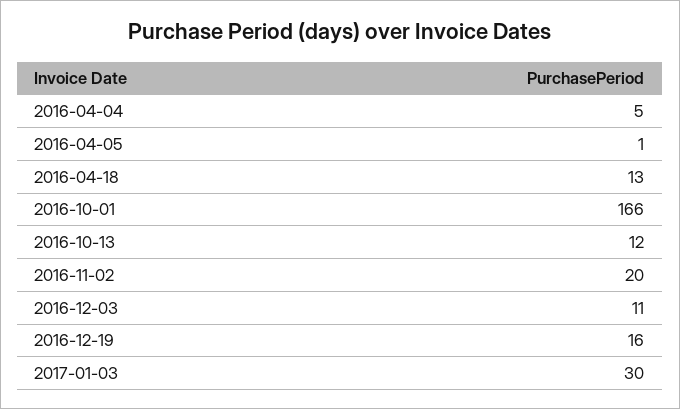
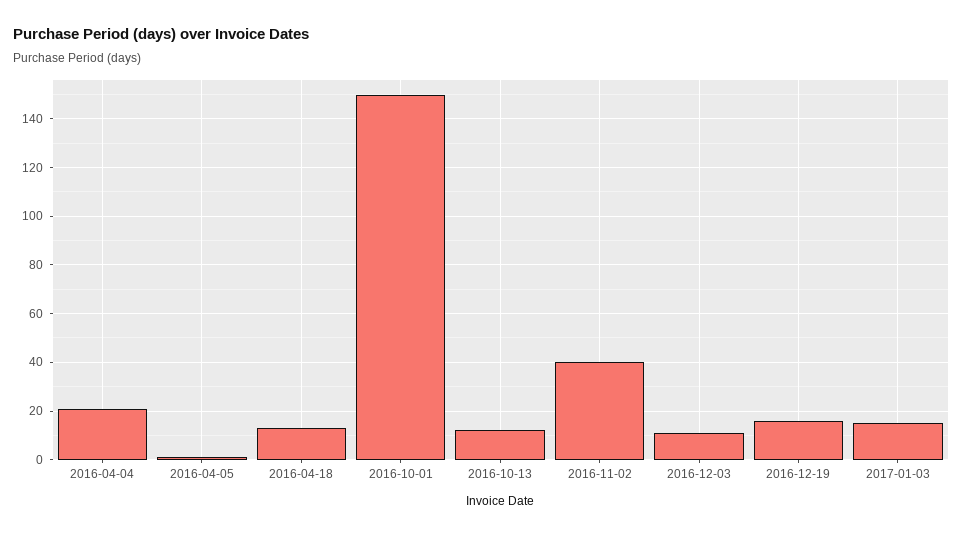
  {
-   "2016-04-04": 5,
+   "2016-04-04": 20,
    "2016-04-05": 1,
    "2016-04-18": 13,
-   "2016-10-01": 166,
+   "2016-10-01": 150,
    "2016-10-13": 12,
-   "2016-11-02": 20,
+   "2016-11-02": 40,
    "2016-12-03": 11,
    "2016-12-19": 16,
-   "2017-01-03": 30
+   "2017-01-03": 15
  }

